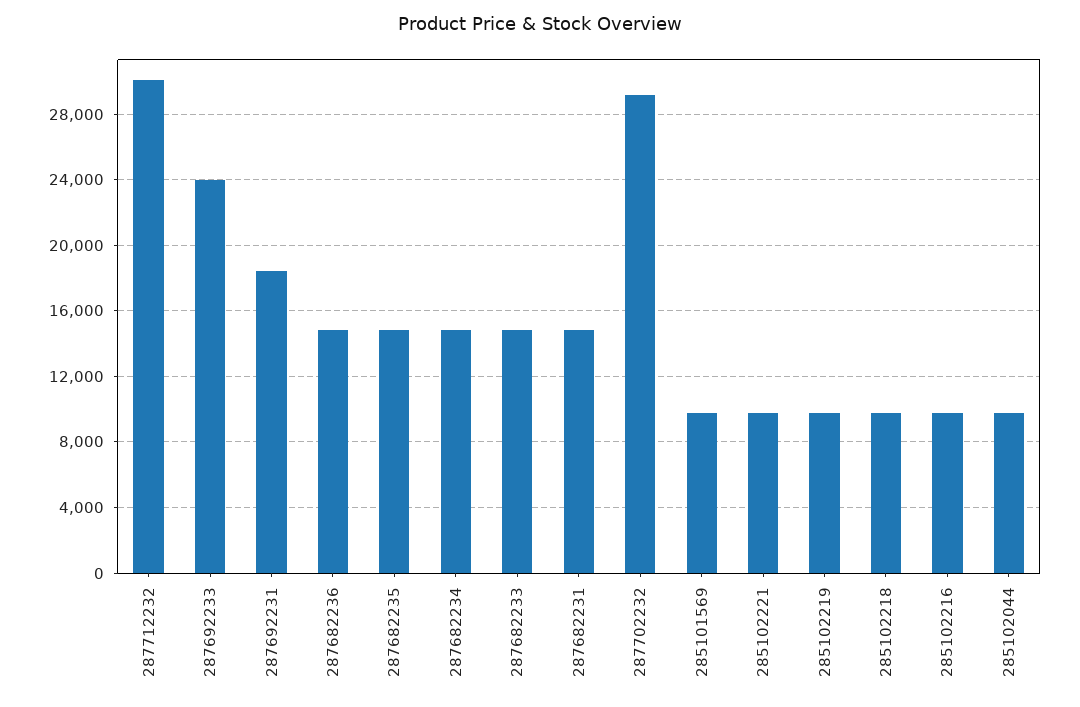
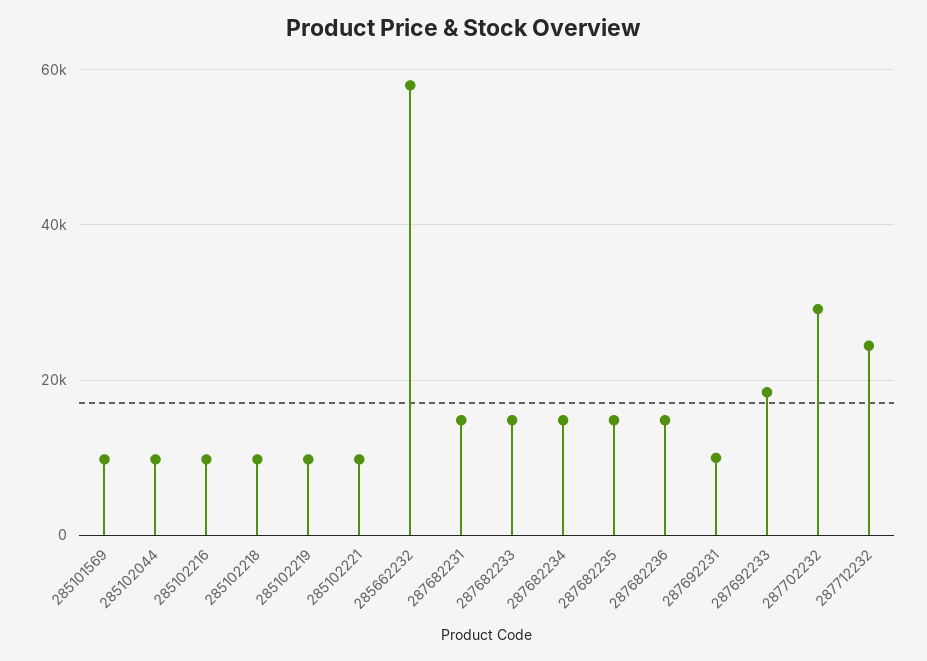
  {
-   "287712232": 30000,
+   "287712232": 24000,
-   "287692233": 24000,
+   "287692233": 18000,
-   "287692231": 18500,
+   "287692231": 10000,
    "287682236": 15000,
    "287682235": 15000,
    "287682234": 15000,
    "287682233": 15000,
    "287682231": 15000,
    "287702232": 29000,
    "285101569": 10000,
    "285102221": 10000,
    "285102219": 10000,
    "285102218": 10000,
    "285102216": 10000,
-   "285102044": 10000
+   "285102044": 10000,
+   "285662232": 58000
  }

